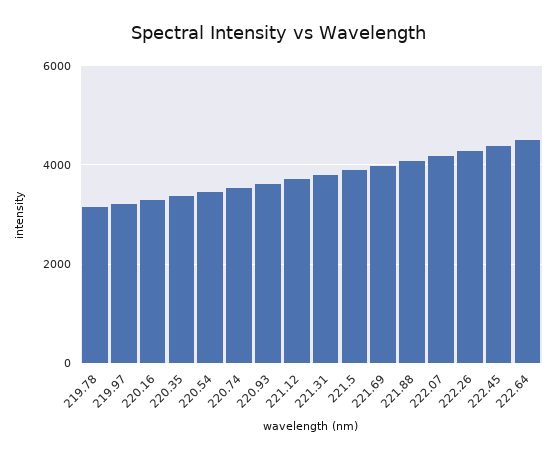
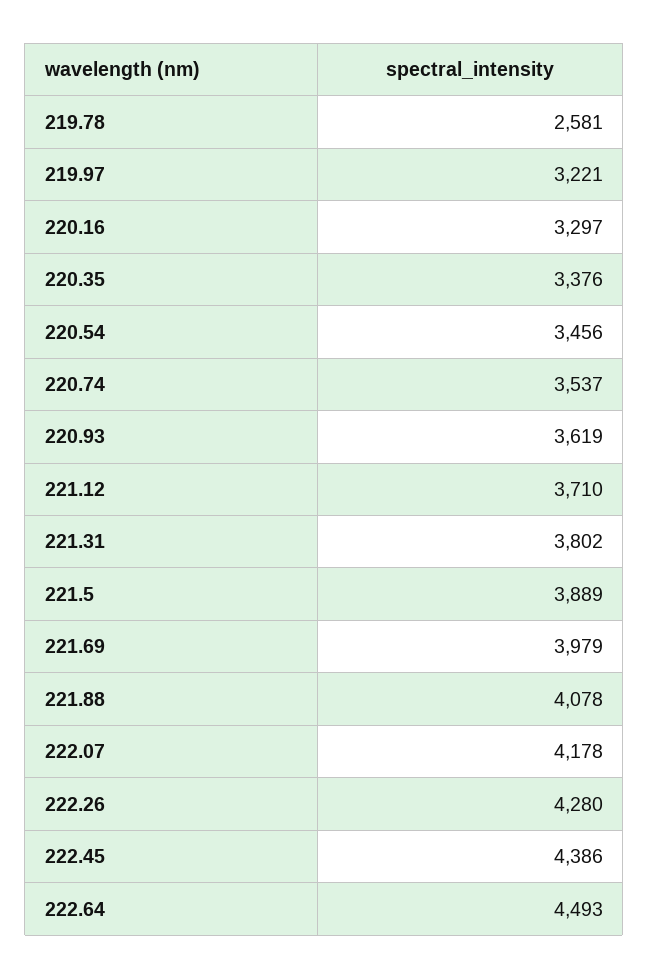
  {
-   "219.78": 3200,
+   "219.78": 2581,
    "219.97": 3221,
    "220.16": 3297,
    "220.35": 3376,
    "220.54": 3456,
    "220.74": 3537,
    "220.93": 3619,
    "221.12": 3710,
    "221.31": 3802,
    "221.5": 3889,
    "221.69": 3979,
    "221.88": 4078,
    "222.07": 4178,
    "222.26": 4280,
    "222.45": 4386,
    "222.64": 4493
  }

